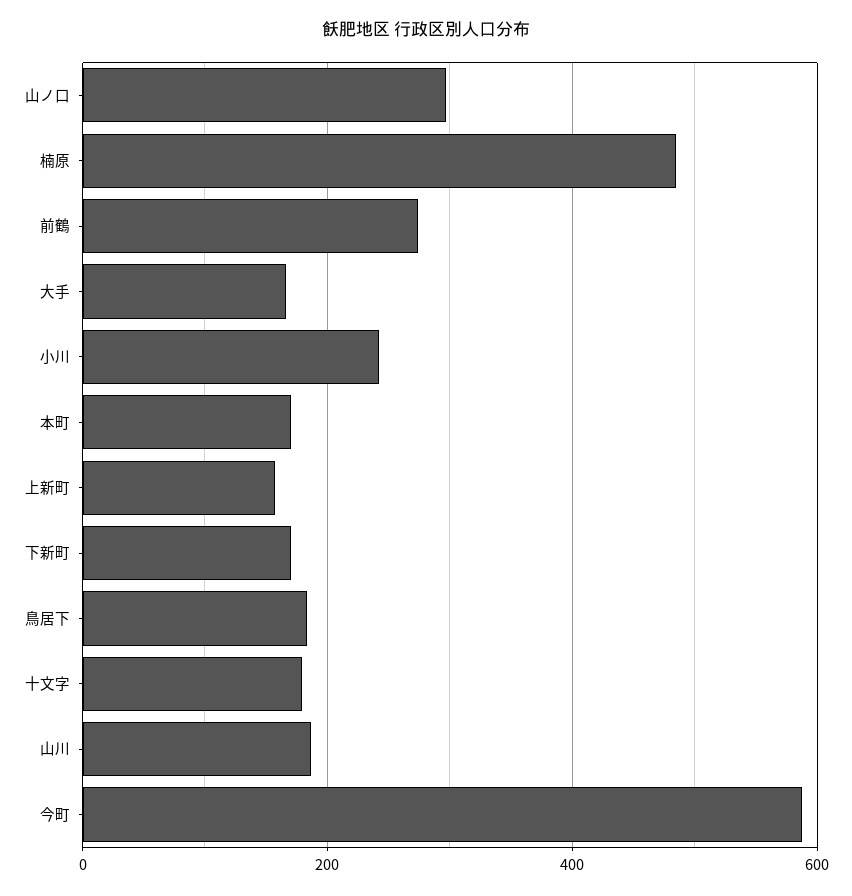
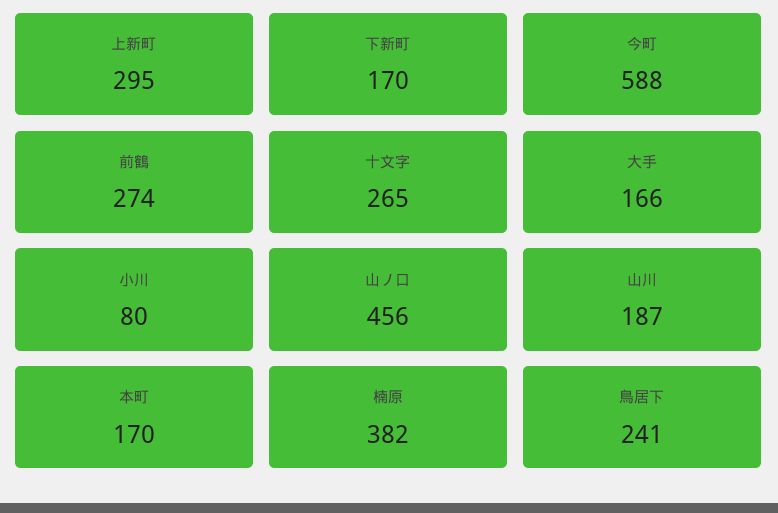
  {
-   "山ノ口": 300,
+   "山ノ口": 456,
-   "楠原": 480,
+   "楠原": 382,
    "前鶴": 274,
    "大手": 166,
-   "小川": 240,
+   "小川": 80,
    "本町": 170,
-   "上新町": 160,
+   "上新町": 295,
    "下新町": 170,
-   "鳥居下": 180,
+   "鳥居下": 241,
-   "十文字": 180,
+   "十文字": 265,
    "山川": 187,
    "今町": 588
  }

